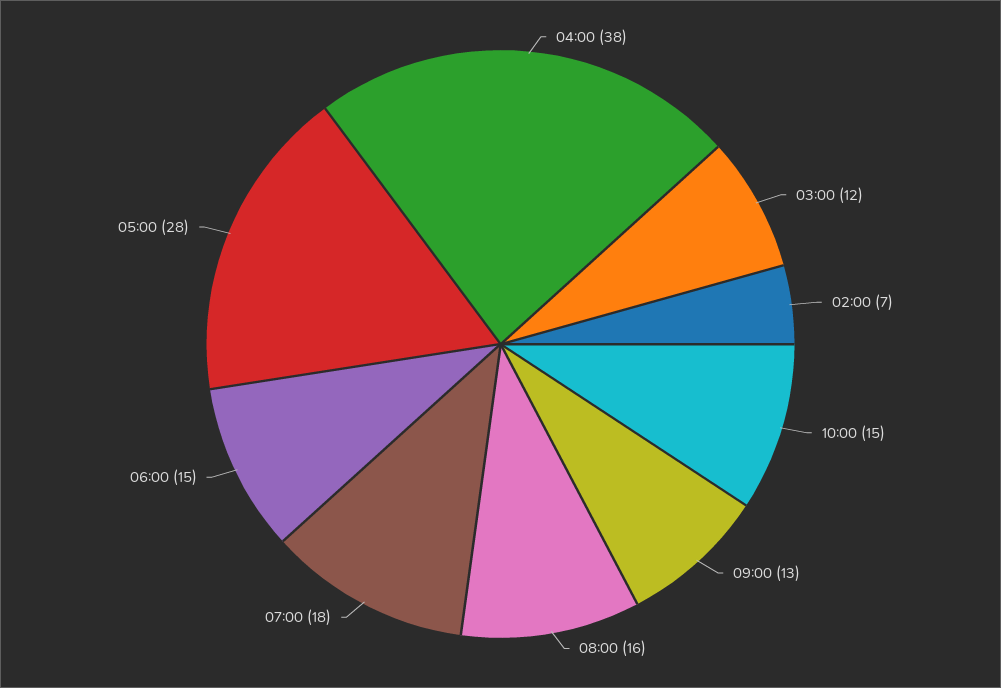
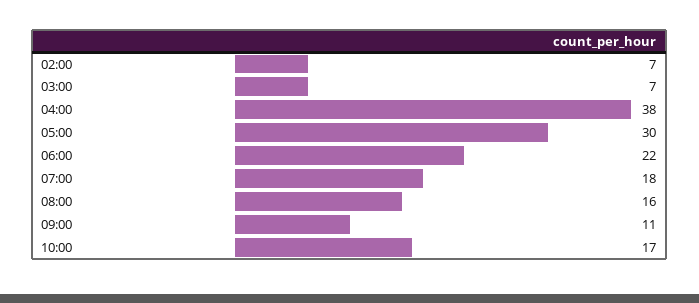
  {
    "04:00": 38,
-   "03:00": 12,
+   "03:00": 7,
    "02:00": 7,
-   "10:00": 15,
+   "10:00": 17,
-   "09:00": 13,
+   "09:00": 11,
    "08:00": 16,
    "07:00": 18,
-   "06:00": 15,
+   "06:00": 22,
-   "05:00": 28
+   "05:00": 30
  }

